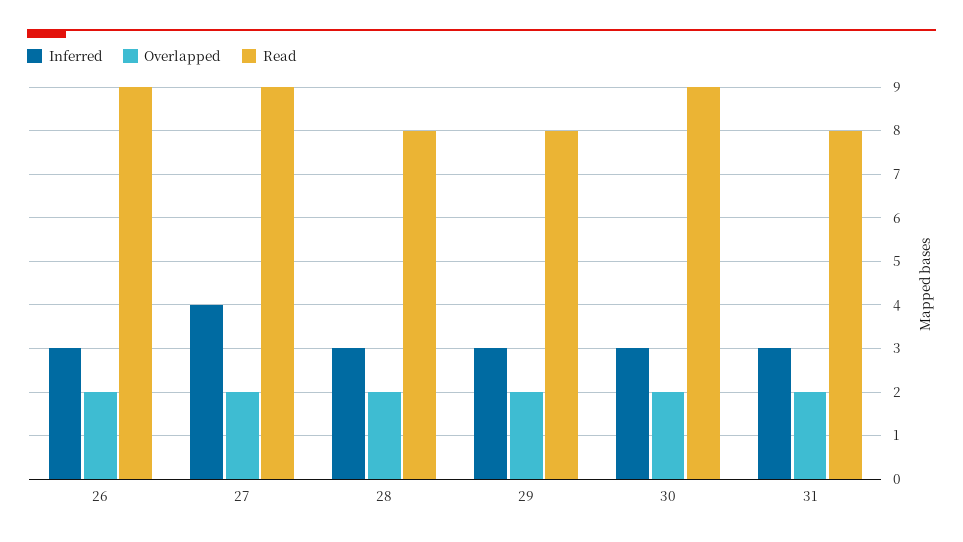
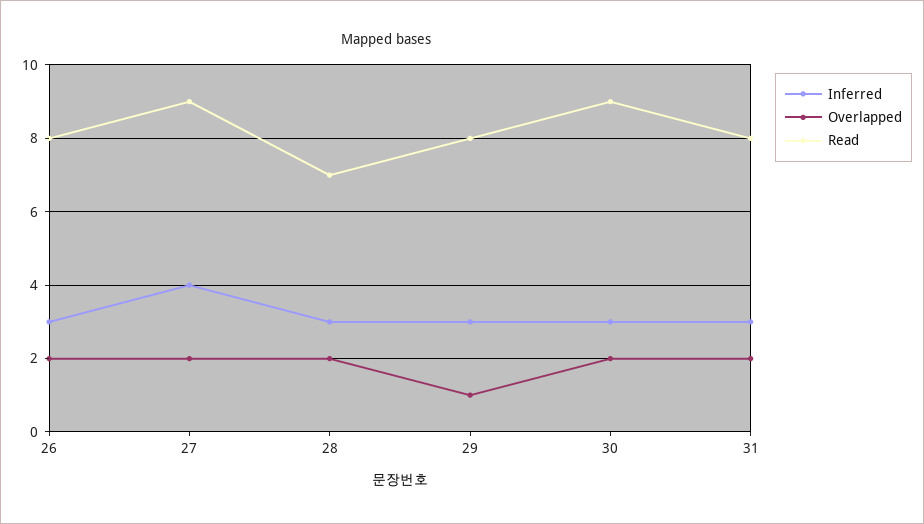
  {
    "Inferred": {
      "26": 3,
      "27": 4,
      "28": 3,
      "29": 3,
      "30": 3,
      "31": 3
    },
    "Overlapped": {
      "26": 2,
      "27": 2,
      "28": 2,
-     "29": 2,
+     "29": 1,
      "30": 2,
      "31": 2
    },
    "Read": {
-     "26": 9,
+     "26": 8,
      "27": 9,
-     "28": 8,
+     "28": 7,
      "29": 8,
      "30": 9,
      "31": 8
    }
  }

